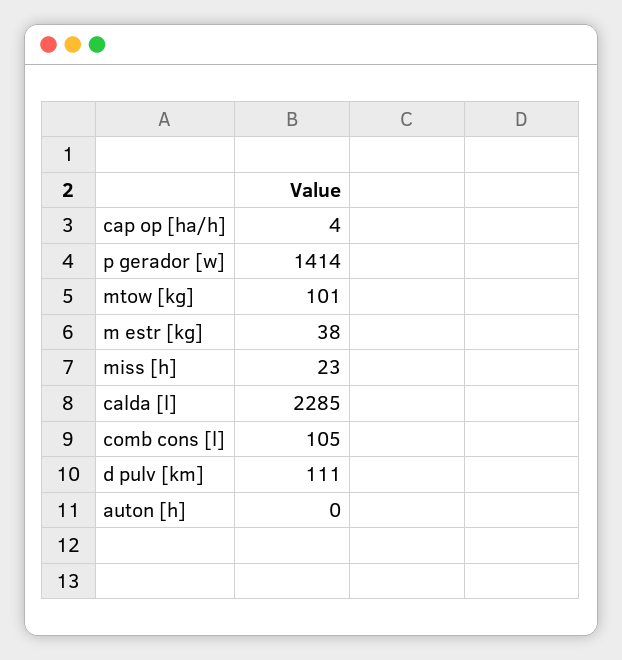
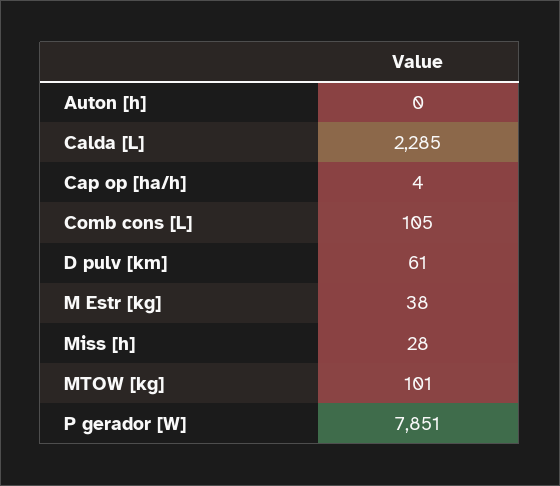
  {
    "cap op [ha/h]": 4,
-   "p gerador [w]": 1414,
+   "p gerador [w]": 7851,
    "mtow [kg]": 101,
    "m estr [kg]": 38,
-   "miss [h]": 23,
+   "miss [h]": 28,
    "calda [l]": 2285,
    "comb cons [l]": 105,
-   "d pulv [km]": 111,
+   "d pulv [km]": 61,
    "auton [h]": 0
  }

